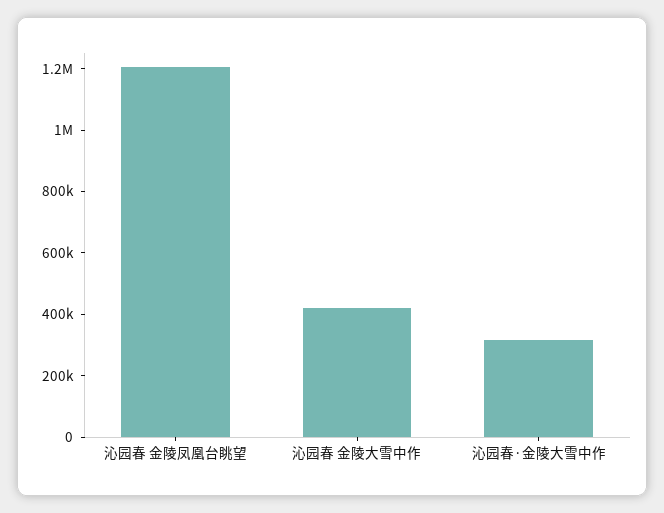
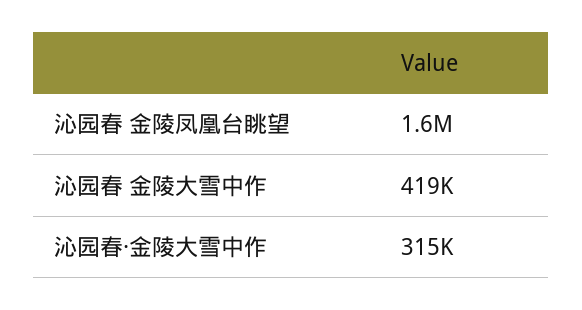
  {
-   "沁园春 金陵凤凰台眺望": 1200000,
+   "沁园春 金陵凤凰台眺望": 1600000,
    "沁园春 金陵大雪中作": 419000,
    "沁园春·金陵大雪中作": 315000
  }

